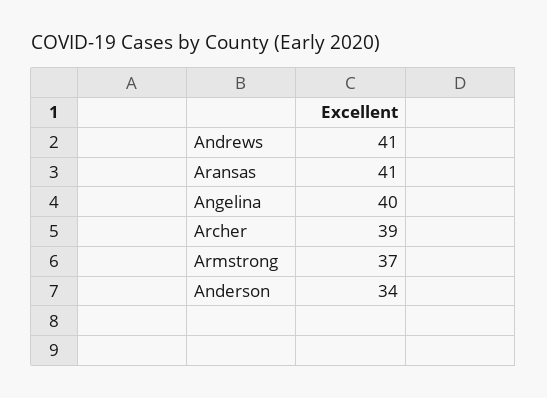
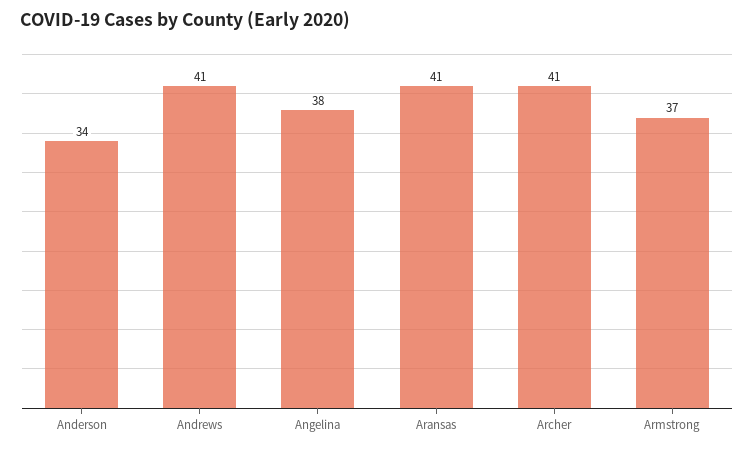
  {
    "Andrews": 41,
    "Aransas": 41,
-   "Angelina": 40,
+   "Angelina": 38,
-   "Archer": 39,
+   "Archer": 41,
    "Armstrong": 37,
    "Anderson": 34
  }

